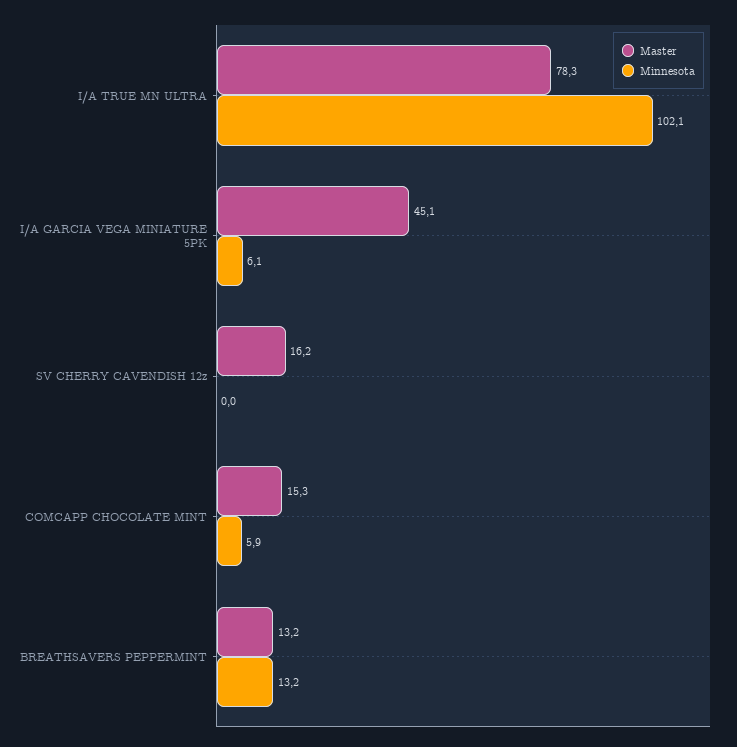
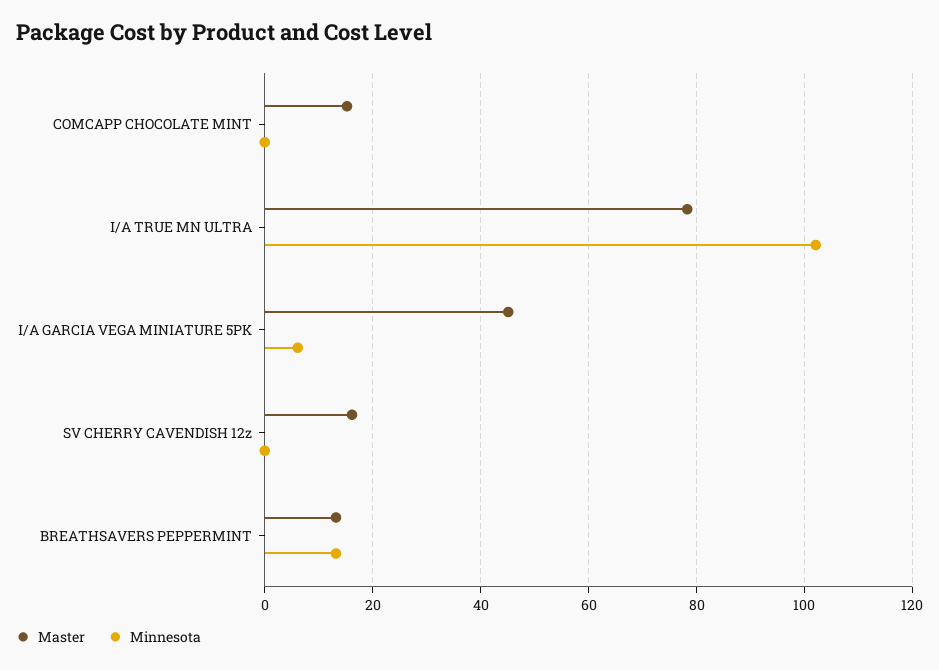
  {
    "Master": {
      "I/A TRUE MN ULTRA": 78.3,
      "I/A GARCIA VEGA MINIATURE 5PK": 45.1,
      "SV CHERRY CAVENDISH 12z": 16.2,
      "COMCAPP CHOCOLATE MINT": 15.3,
      "BREATHSAVERS PEPPERMINT": 13.2
    },
    "Minnesota": {
      "I/A TRUE MN ULTRA": 102.1,
      "I/A GARCIA VEGA MINIATURE 5PK": 6.1,
      "SV CHERRY CAVENDISH 12z": 0,
-     "COMCAPP CHOCOLATE MINT": 5.9,
+     "COMCAPP CHOCOLATE MINT": 0,
      "BREATHSAVERS PEPPERMINT": 13.2
    }
  }

